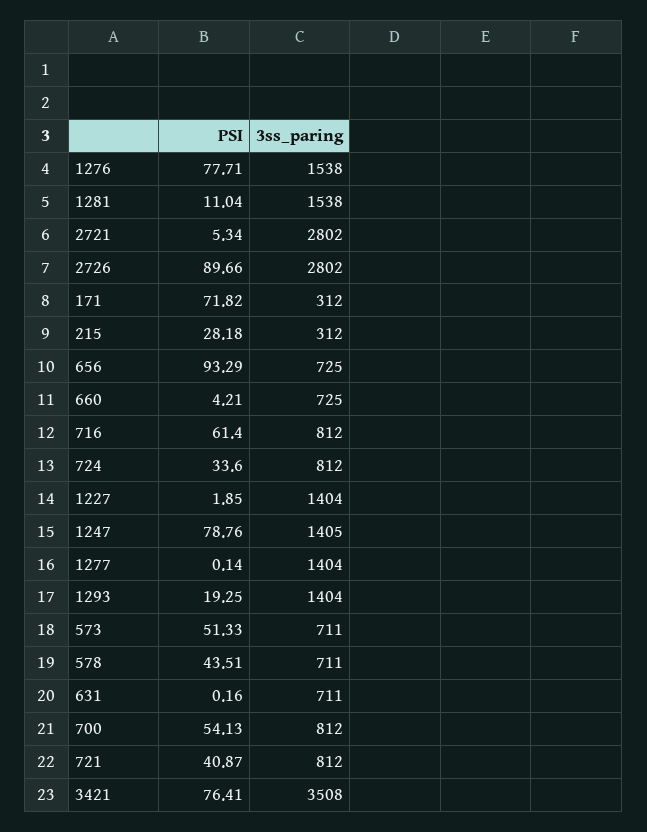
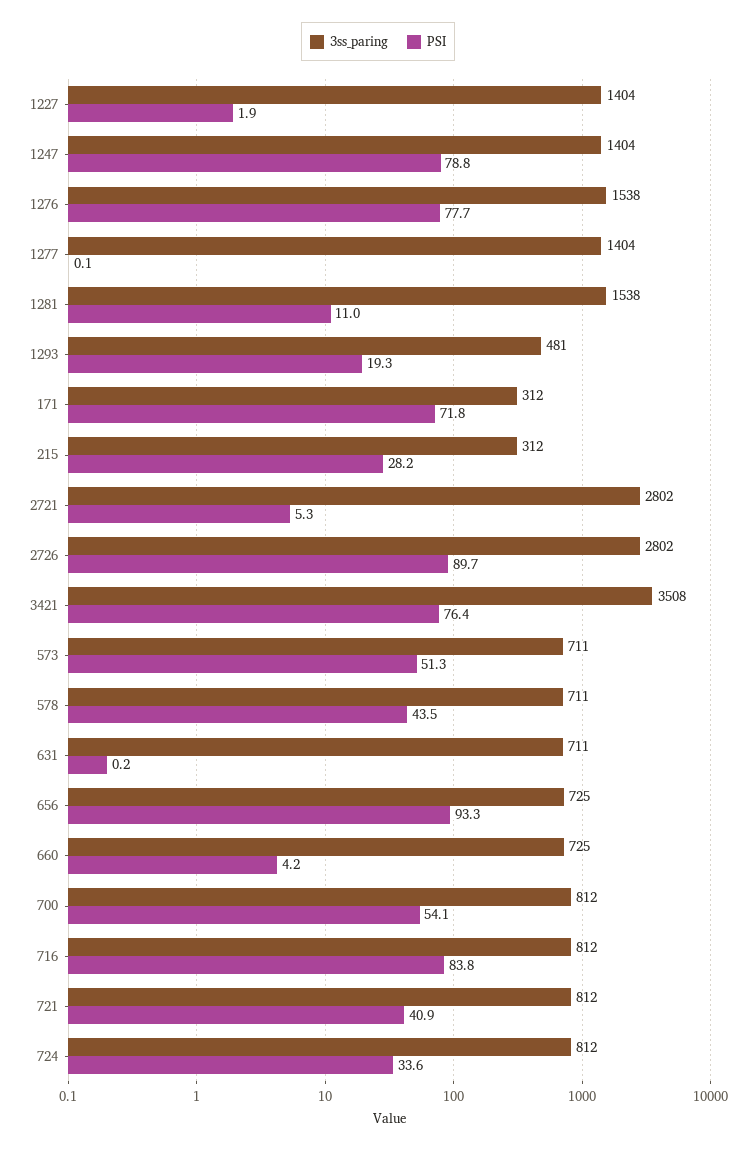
  {
    "PSI": {
      "1276": 77.71,
      "1281": 11.04,
      "2721": 5.34,
      "2726": 89.66,
      "171": 71.82,
      "215": 28.18,
      "656": 93.29,
      "660": 4.21,
-     "716": 61.4,
+     "716": 83.8,
      "724": 33.6,
      "1227": 1.85,
      "1247": 78.76,
      "1277": 0.14,
      "1293": 19.25,
      "573": 51.33,
      "578": 43.51,
      "631": 0.16,
      "700": 54.13,
      "721": 40.87,
      "3421": 76.41
    },
    "3ss_paring": {
      "1276": 1538,
      "1281": 1538,
      "2721": 2802,
      "2726": 2802,
      "171": 312,
      "215": 312,
      "656": 725,
      "660": 725,
      "716": 812,
      "724": 812,
      "1227": 1404,
-     "1247": 1405,
+     "1247": 1404,
      "1277": 1404,
-     "1293": 1404,
+     "1293": 481,
      "573": 711,
      "578": 711,
      "631": 711,
      "700": 812,
      "721": 812,
      "3421": 3508
    }
  }

